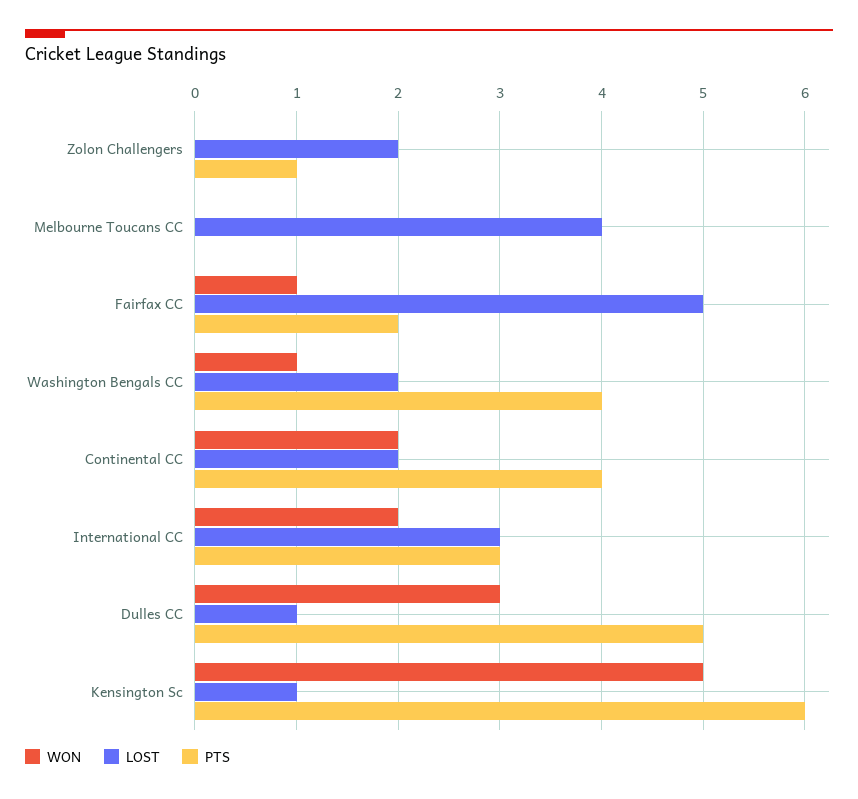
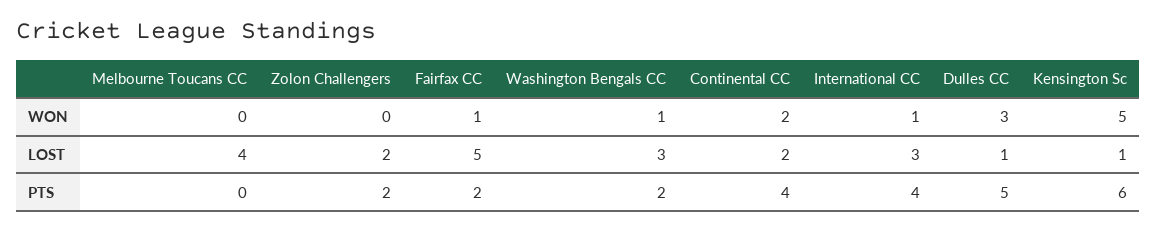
  {
    "WON": {
      "Zolon Challengers": 0,
      "Melbourne Toucans CC": 0,
      "Fairfax CC": 1,
      "Washington Bengals CC": 1,
      "Continental CC": 2,
-     "International CC": 2,
+     "International CC": 1,
      "Dulles CC": 3,
      "Kensington Sc": 5
    },
    "LOST": {
      "Zolon Challengers": 2,
      "Melbourne Toucans CC": 4,
      "Fairfax CC": 5,
-     "Washington Bengals CC": 2,
+     "Washington Bengals CC": 3,
      "Continental CC": 2,
      "International CC": 3,
      "Dulles CC": 1,
      "Kensington Sc": 1
    },
    "PTS": {
-     "Zolon Challengers": 1,
+     "Zolon Challengers": 2,
      "Melbourne Toucans CC": 0,
      "Fairfax CC": 2,
-     "Washington Bengals CC": 4,
+     "Washington Bengals CC": 2,
      "Continental CC": 4,
-     "International CC": 3,
+     "International CC": 4,
      "Dulles CC": 5,
      "Kensington Sc": 6
    }
  }

